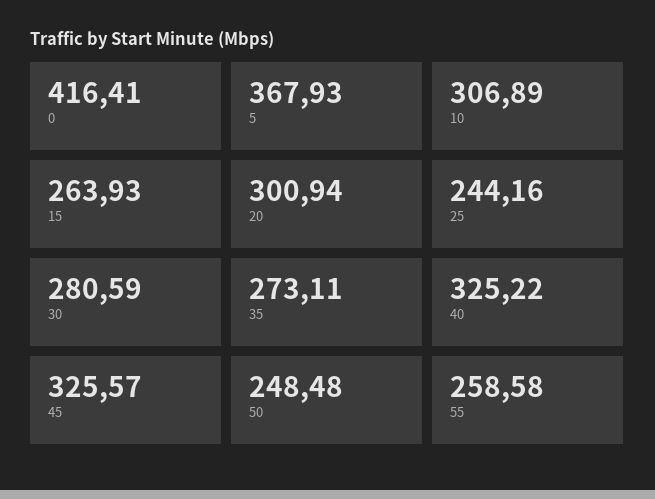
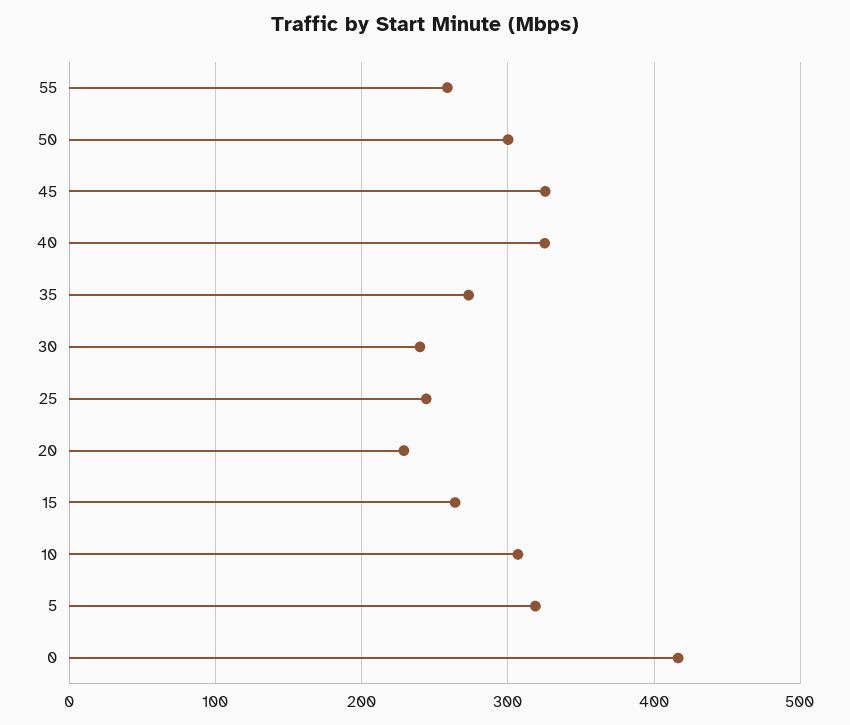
  {
    "0": 416.41,
-   "5": 367.93,
+   "5": 320,
    "10": 306.89,
    "15": 263.93,
-   "20": 300.94,
+   "20": 230,
    "25": 244.16,
-   "30": 280.59,
+   "30": 240,
    "35": 273.11,
    "40": 325.22,
    "45": 325.57,
-   "50": 248.48,
+   "50": 300,
    "55": 258.58
  }

